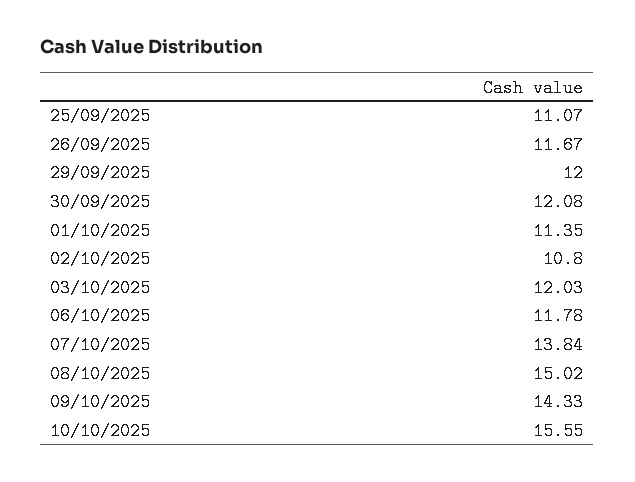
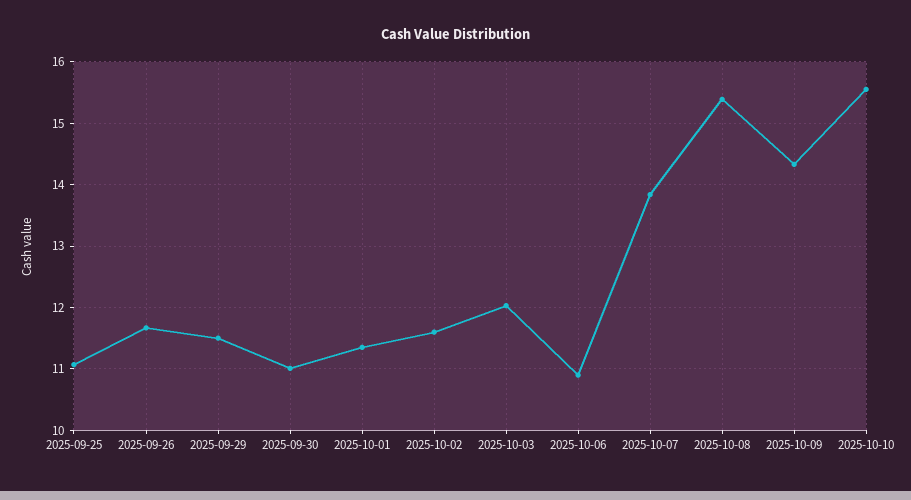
  {
    "25/09/2025": 11.07,
    "26/09/2025": 11.67,
-   "29/09/2025": 12,
+   "29/09/2025": 11.5,
-   "30/09/2025": 12.08,
+   "30/09/2025": 11,
    "01/10/2025": 11.35,
-   "02/10/2025": 10.8,
+   "02/10/2025": 11.6,
    "03/10/2025": 12.03,
-   "06/10/2025": 11.78,
+   "06/10/2025": 10.9,
    "07/10/2025": 13.84,
-   "08/10/2025": 15.02,
+   "08/10/2025": 15.4,
    "09/10/2025": 14.33,
    "10/10/2025": 15.55
  }

